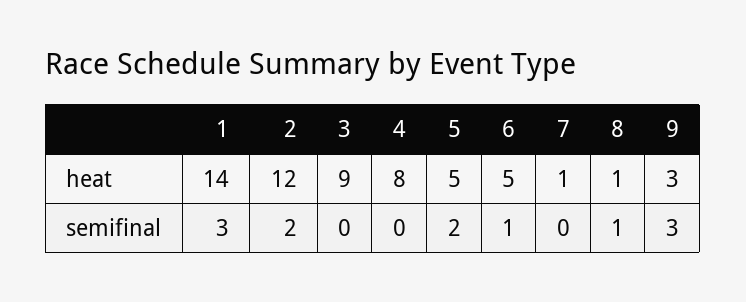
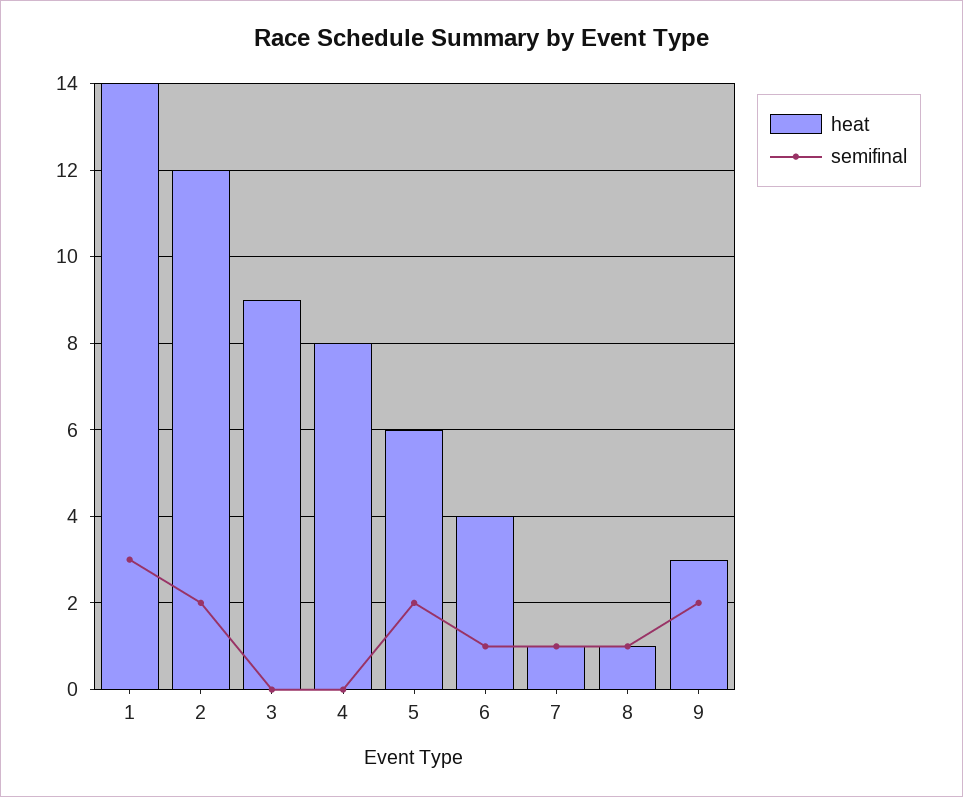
  {
    "heat": {
      "1": 14,
      "2": 12,
      "3": 9,
      "4": 8,
-     "5": 5,
+     "5": 6,
-     "6": 5,
+     "6": 4,
      "7": 1,
      "8": 1,
      "9": 3
    },
    "semifinal": {
      "1": 3,
      "2": 2,
      "3": 0,
      "4": 0,
      "5": 2,
      "6": 1,
-     "7": 0,
+     "7": 1,
      "8": 1,
-     "9": 3
+     "9": 2
    }
  }

